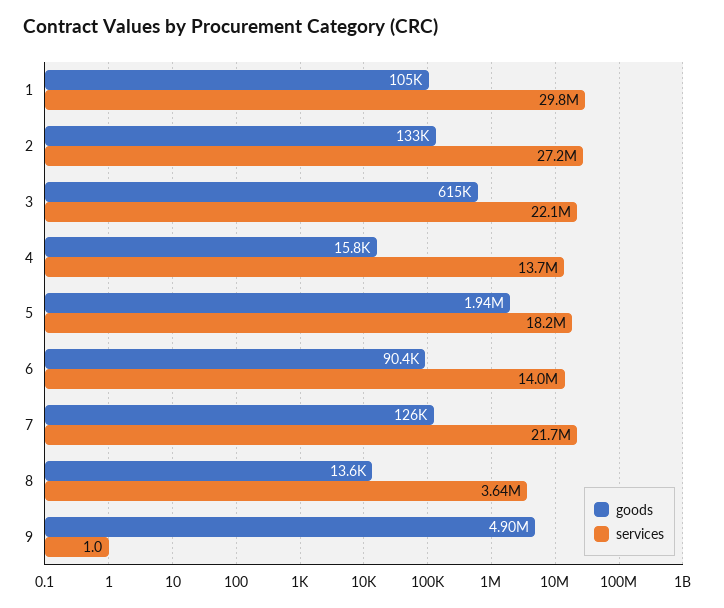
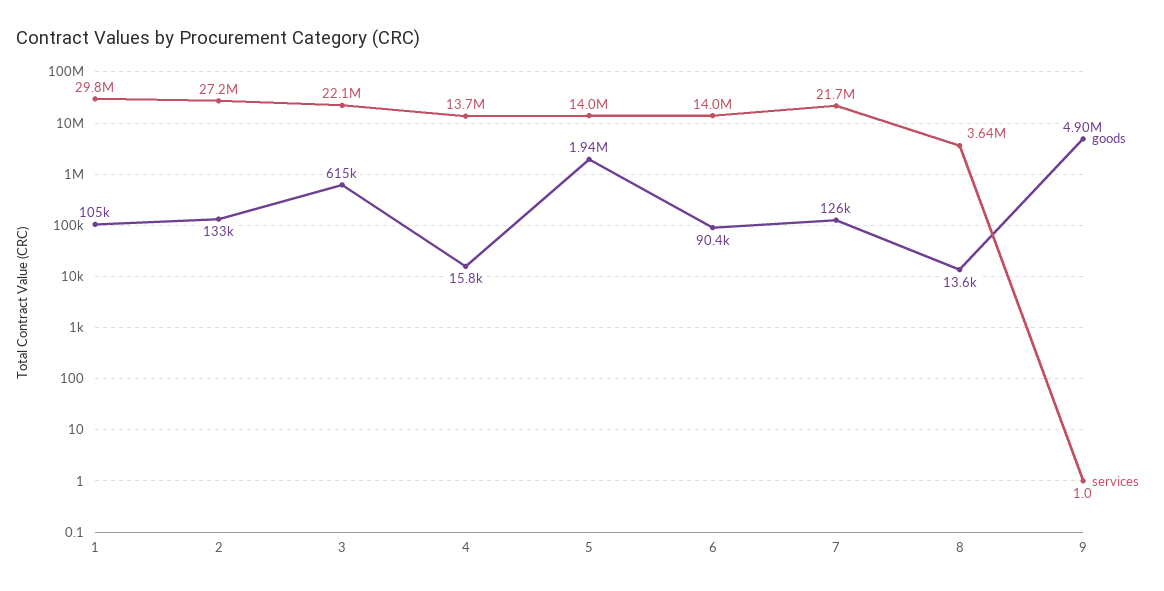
  {
    "goods": {
      "1": 105000,
      "2": 133000,
      "3": 615000,
      "4": 15800,
      "5": 1940000,
      "6": 90400,
      "7": 126000,
      "8": 13600,
      "9": 4900000
    },
    "services": {
      "1": 29800000,
      "2": 27200000,
      "3": 22100000,
      "4": 13700000,
-     "5": 18200000,
+     "5": 14000000,
      "6": 14000000,
      "7": 21700000,
      "8": 3640000,
      "9": 1
    }
  }

